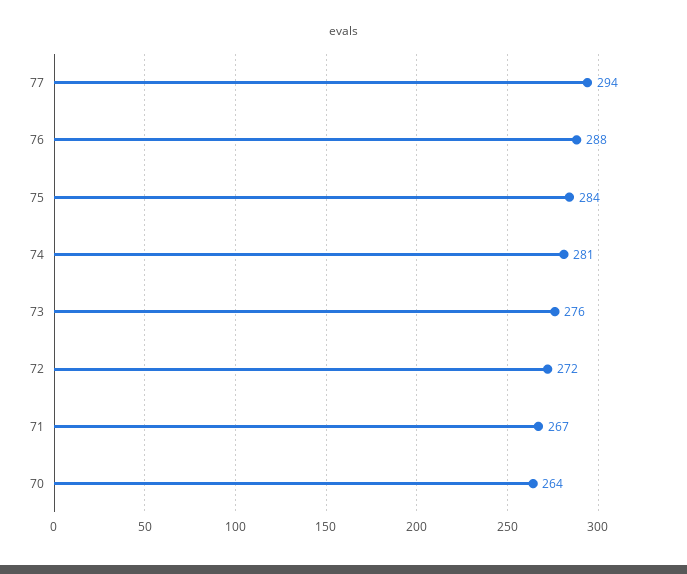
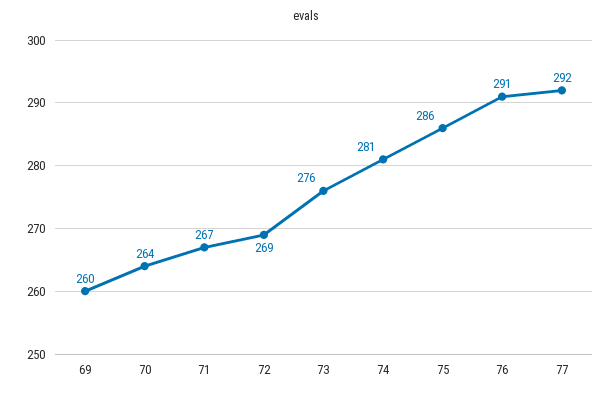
  {
-   "77": 294,
+   "77": 292,
-   "76": 288,
+   "76": 291,
-   "75": 284,
+   "75": 286,
    "74": 281,
    "73": 276,
-   "72": 272,
+   "72": 269,
    "71": 267,
-   "70": 264
+   "70": 264,
+   "69": 260
  }

